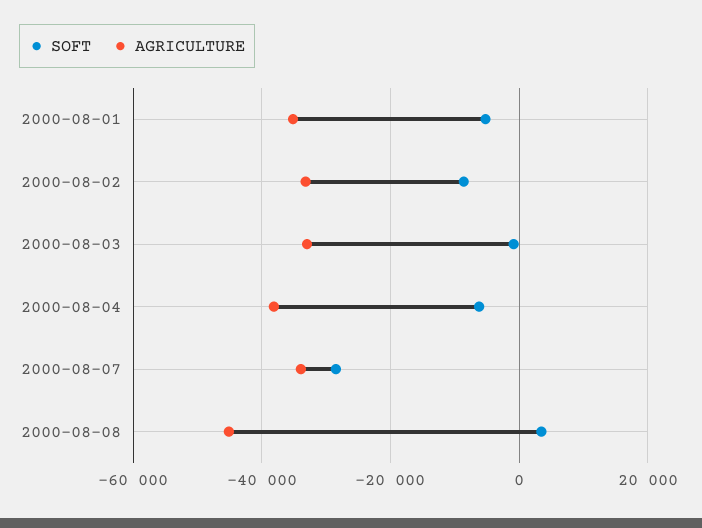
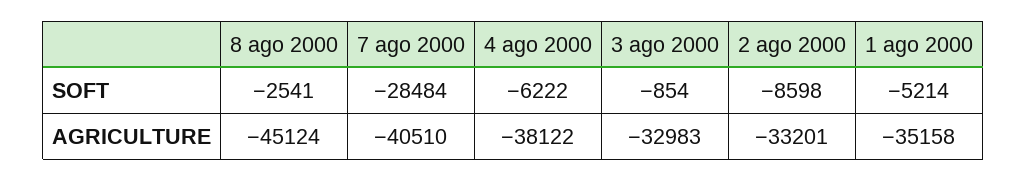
  {
    "SOFT": {
      "2000-08-01": -5214,
      "2000-08-02": -8598,
      "2000-08-03": -854,
      "2000-08-04": -6222,
      "2000-08-07": -28484,
-     "2000-08-08": 4000
+     "2000-08-08": -2541
    },
    "AGRICULTURE": {
      "2000-08-01": -35158,
      "2000-08-02": -33201,
      "2000-08-03": -32983,
      "2000-08-04": -38122,
-     "2000-08-07": -34000,
+     "2000-08-07": -40510,
      "2000-08-08": -45124
    }
  }

